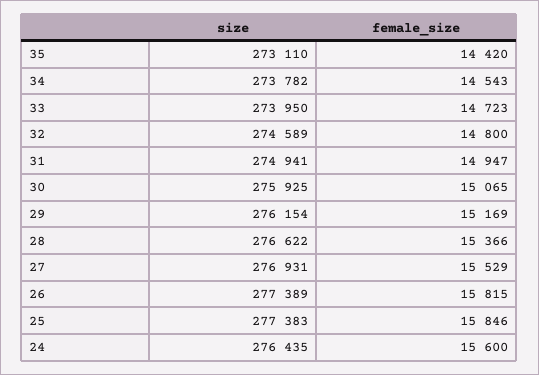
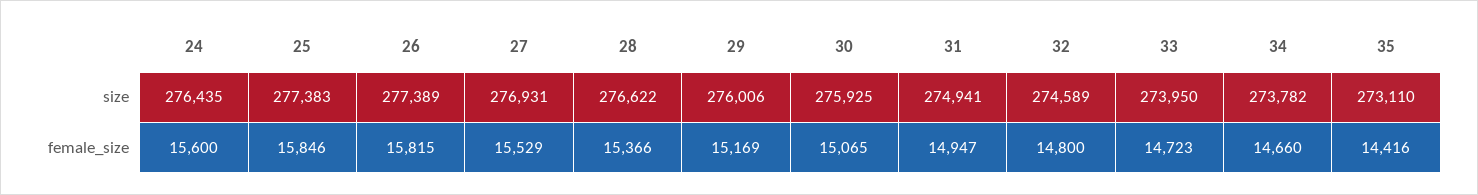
  {
    "size": {
      "35": 273110,
      "34": 273782,
      "33": 273950,
      "32": 274589,
      "31": 274941,
      "30": 275925,
-     "29": 276154,
+     "29": 276006,
      "28": 276622,
      "27": 276931,
      "26": 277389,
      "25": 277383,
      "24": 276435
    },
    "female_size": {
-     "35": 14420,
+     "35": 14416,
-     "34": 14543,
+     "34": 14660,
      "33": 14723,
      "32": 14800,
      "31": 14947,
      "30": 15065,
      "29": 15169,
      "28": 15366,
      "27": 15529,
      "26": 15815,
      "25": 15846,
      "24": 15600
    }
  }

